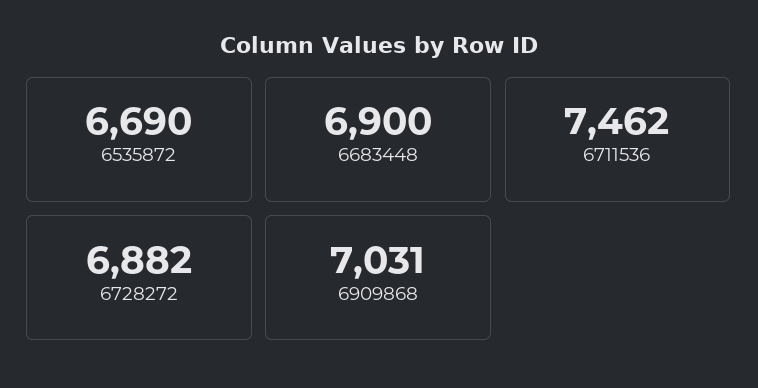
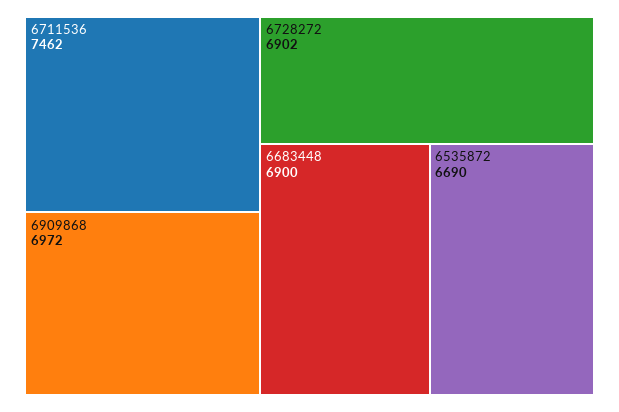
  {
    "6535872": 6690,
    "6683448": 6900,
    "6711536": 7462,
-   "6728272": 6882,
+   "6728272": 6902,
-   "6909868": 7031
+   "6909868": 6972
  }

